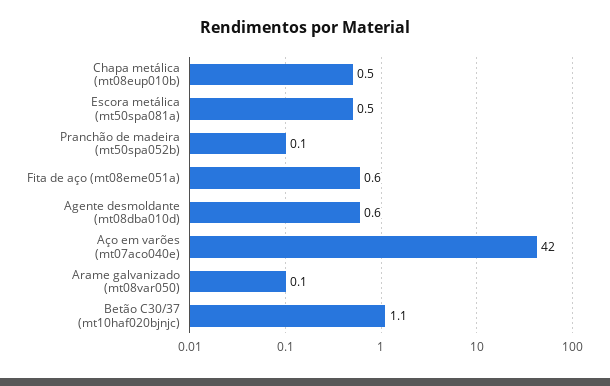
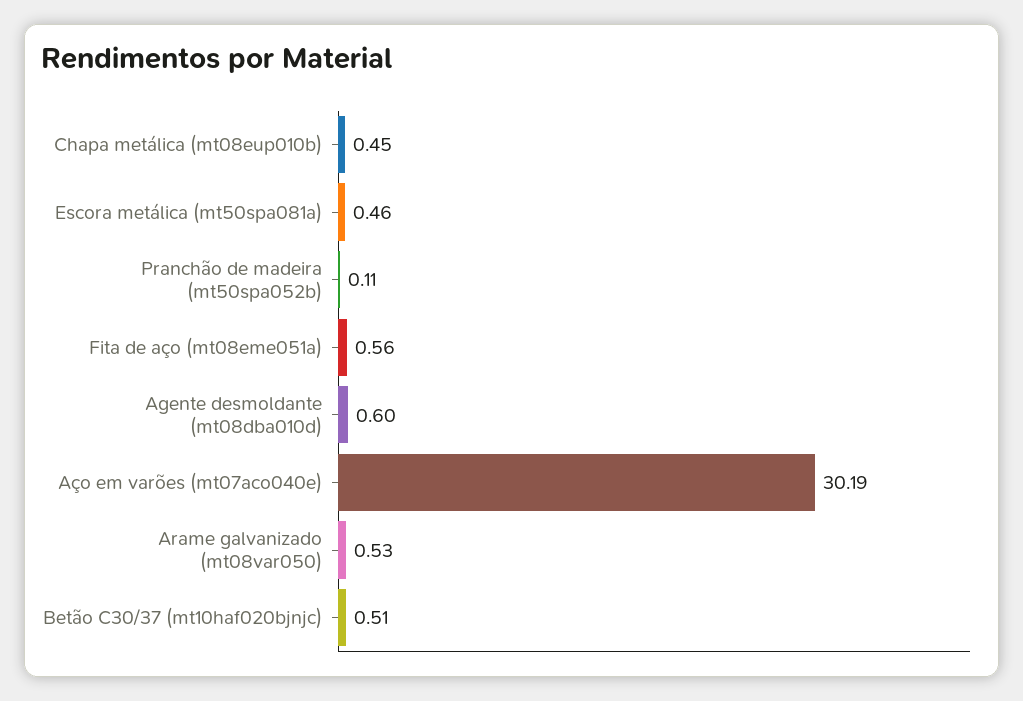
  {
    "Chapa metálica (mt08eup010b)": 0.45,
    "Escora metálica (mt50spa081a)": 0.46,
    "Pranchão de madeira (mt50spa052b)": 0.11,
    "Fita de aço (mt08eme051a)": 0.56,
    "Agente desmoldante (mt08dba010d)": 0.6,
-   "Aço em varões (mt07aco040e)": 42,
+   "Aço em varões (mt07aco040e)": 30.19,
-   "Arame galvanizado (mt08var050)": 0.1,
+   "Arame galvanizado (mt08var050)": 0.53,
-   "Betão C30/37 (mt10haf020bjnjc)": 1.1
+   "Betão C30/37 (mt10haf020bjnjc)": 0.51
  }

